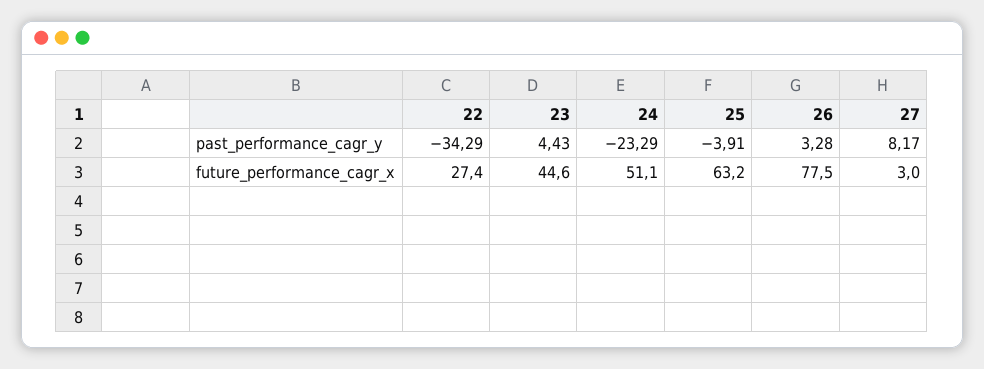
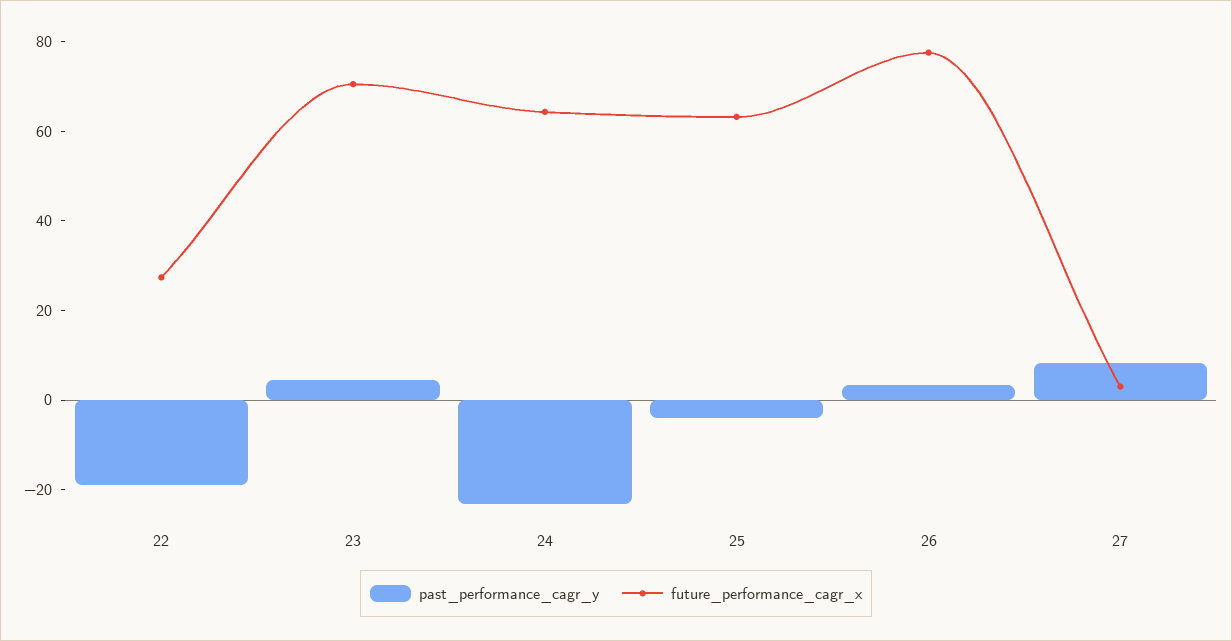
  {
    "past_performance_cagr_y": {
-     "22": -34.29,
+     "22": -20,
      "23": 4.43,
      "24": -23.29,
      "25": -3.91,
      "26": 3.28,
      "27": 8.17
    },
    "future_performance_cagr_x": {
      "22": 27.4,
-     "23": 44.6,
+     "23": 70,
-     "24": 51.1,
+     "24": 65,
      "25": 63.2,
      "26": 77.5,
      "27": 3
    }
  }

